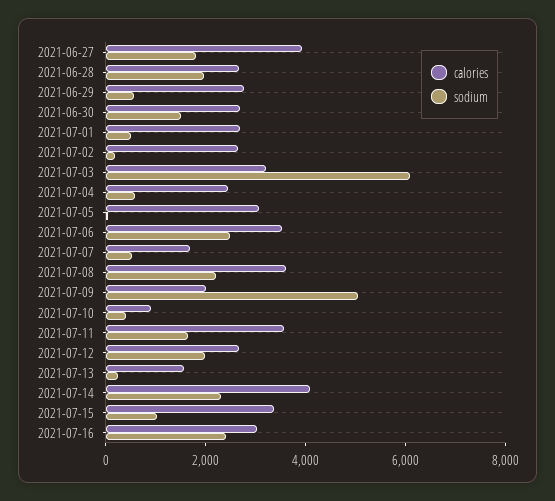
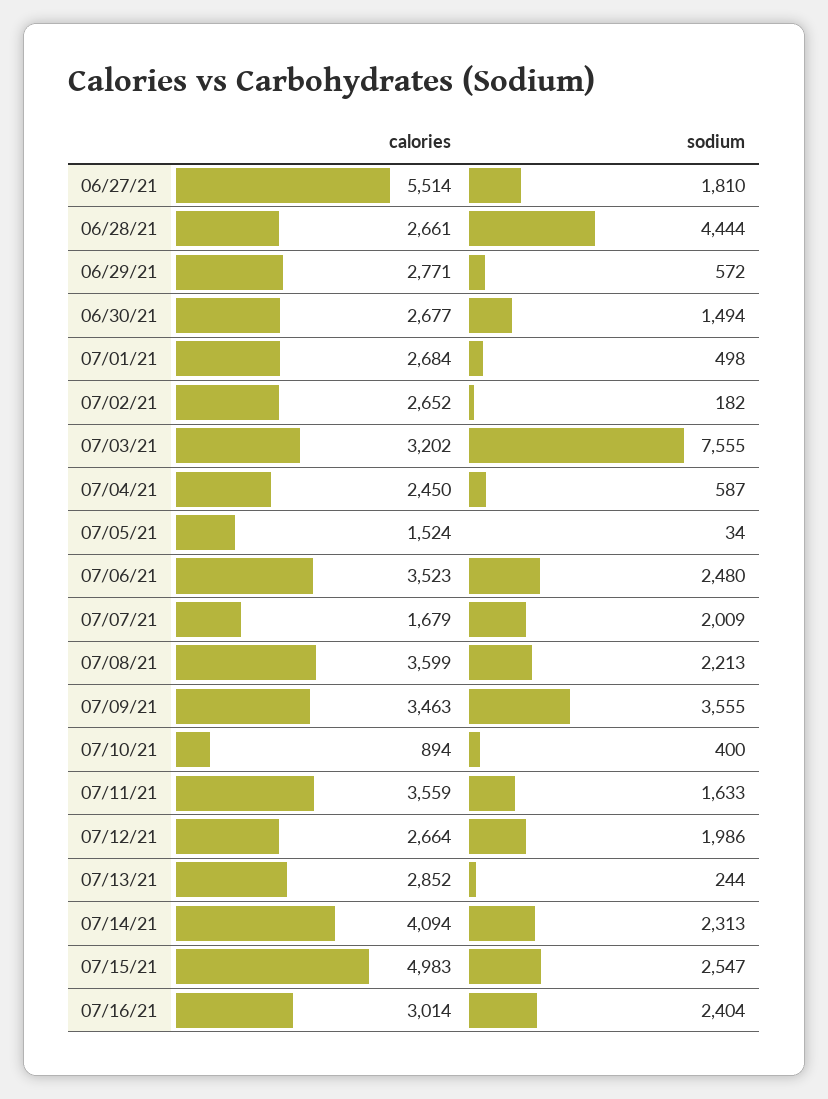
  {
    "calories": {
-     "2021-06-27": 4000,
+     "2021-06-27": 5514,
      "2021-06-28": 2661,
      "2021-06-29": 2771,
      "2021-06-30": 2677,
      "2021-07-01": 2684,
      "2021-07-02": 2652,
      "2021-07-03": 3202,
      "2021-07-04": 2450,
-     "2021-07-05": 3000,
+     "2021-07-05": 1524,
      "2021-07-06": 3523,
      "2021-07-07": 1679,
      "2021-07-08": 3599,
-     "2021-07-09": 2000,
+     "2021-07-09": 3463,
      "2021-07-10": 894,
      "2021-07-11": 3559,
      "2021-07-12": 2664,
-     "2021-07-13": 1500,
+     "2021-07-13": 2852,
      "2021-07-14": 4094,
-     "2021-07-15": 3500,
+     "2021-07-15": 4983,
      "2021-07-16": 3014
    },
    "sodium": {
      "2021-06-27": 1810,
-     "2021-06-28": 2000,
+     "2021-06-28": 4444,
      "2021-06-29": 572,
      "2021-06-30": 1494,
      "2021-07-01": 498,
      "2021-07-02": 182,
-     "2021-07-03": 6000,
+     "2021-07-03": 7555,
      "2021-07-04": 587,
      "2021-07-05": 34,
      "2021-07-06": 2480,
-     "2021-07-07": 500,
+     "2021-07-07": 2009,
      "2021-07-08": 2213,
-     "2021-07-09": 5000,
+     "2021-07-09": 3555,
      "2021-07-10": 400,
      "2021-07-11": 1633,
      "2021-07-12": 1986,
      "2021-07-13": 244,
      "2021-07-14": 2313,
-     "2021-07-15": 1000,
+     "2021-07-15": 2547,
      "2021-07-16": 2404
    }
  }

